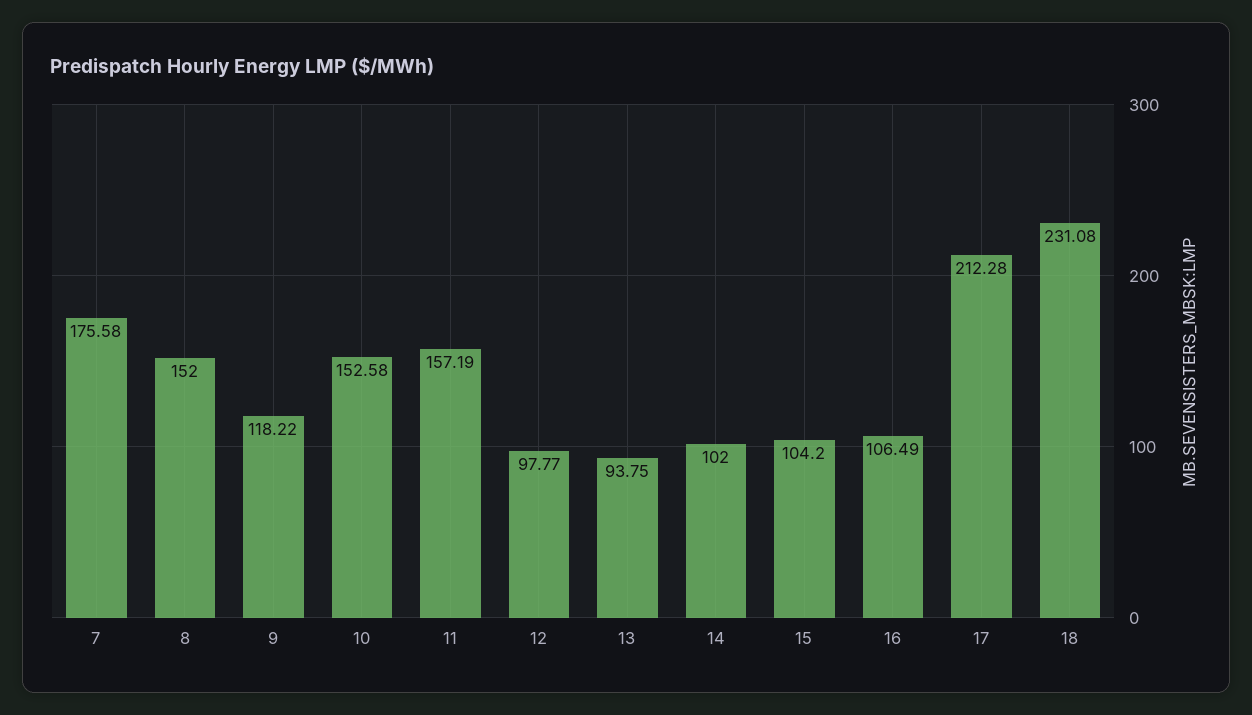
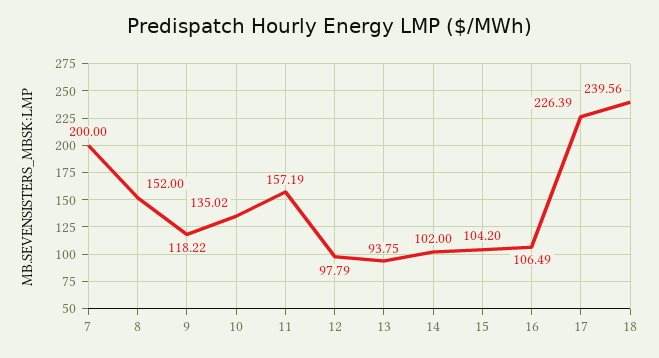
  {
-   "7": 175.58,
+   "7": 200,
    "8": 152,
    "9": 118.22,
-   "10": 152.58,
+   "10": 135.02,
    "11": 157.19,
-   "12": 97.77,
+   "12": 97.79,
    "13": 93.75,
    "14": 102,
    "15": 104.2,
    "16": 106.49,
-   "17": 212.28,
+   "17": 226.39,
-   "18": 231.08
+   "18": 239.56
  }

